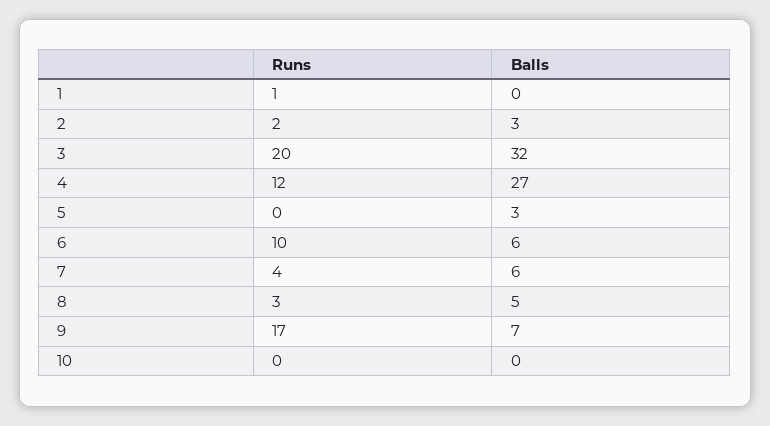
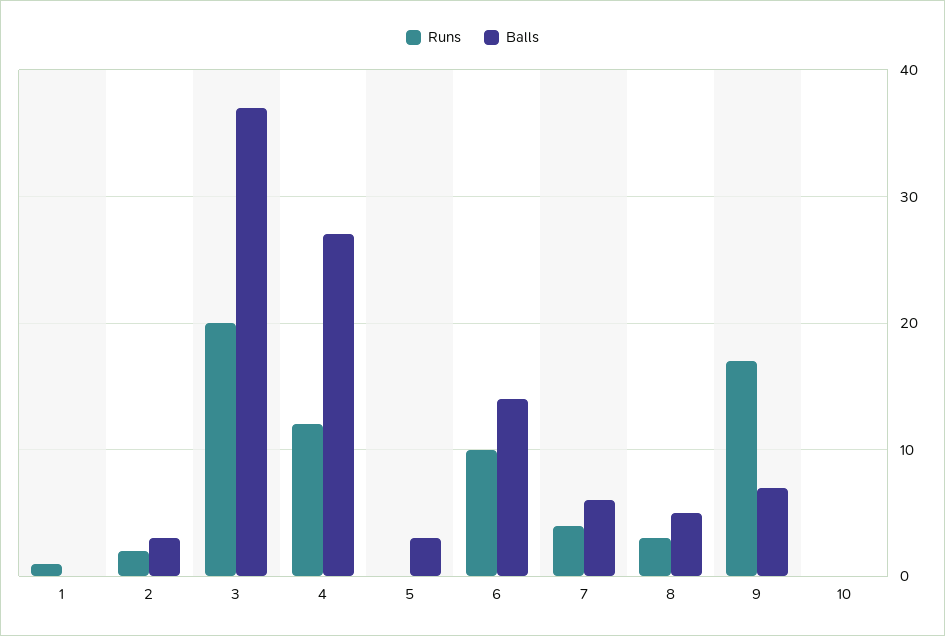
  {
    "Runs": {
      "1": 1,
      "2": 2,
      "3": 20,
      "4": 12,
      "5": 0,
      "6": 10,
      "7": 4,
      "8": 3,
      "9": 17,
      "10": 0
    },
    "Balls": {
      "1": 0,
      "2": 3,
-     "3": 32,
+     "3": 37,
      "4": 27,
      "5": 3,
-     "6": 6,
+     "6": 14,
      "7": 6,
      "8": 5,
      "9": 7,
      "10": 0
    }
  }

